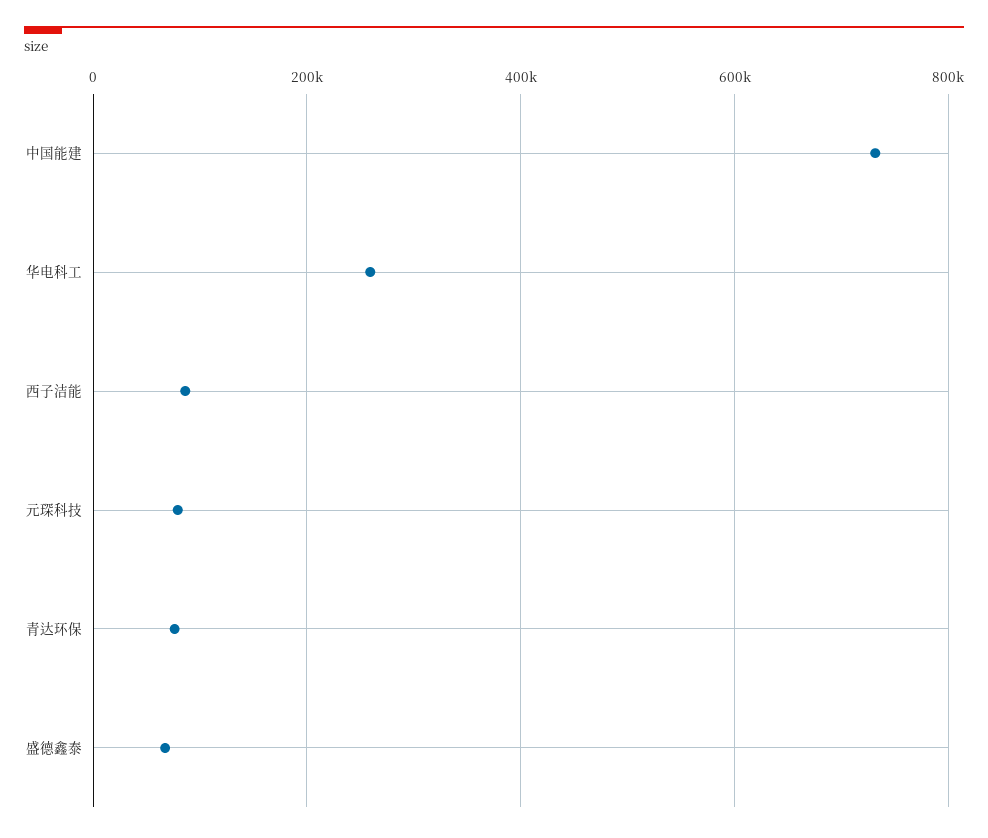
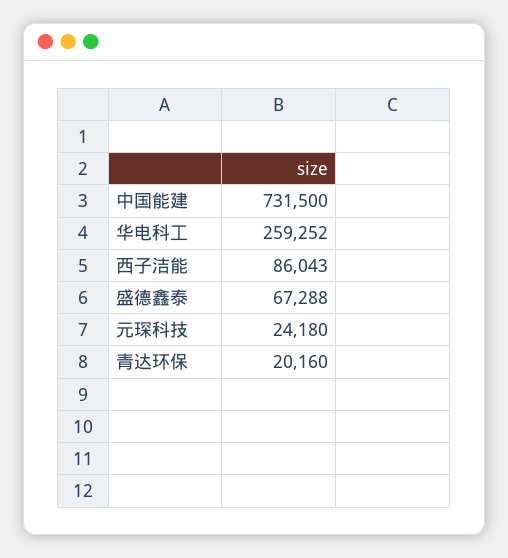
  {
    "中国能建": 731500,
    "华电科工": 259252,
    "西子洁能": 86043,
-   "元琛科技": 80000,
+   "元琛科技": 24180,
-   "青达环保": 80000,
+   "青达环保": 20160,
    "盛德鑫泰": 67288
  }

